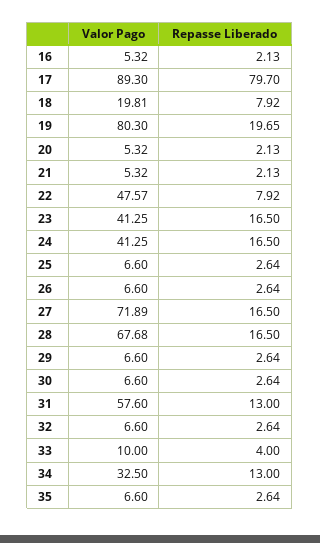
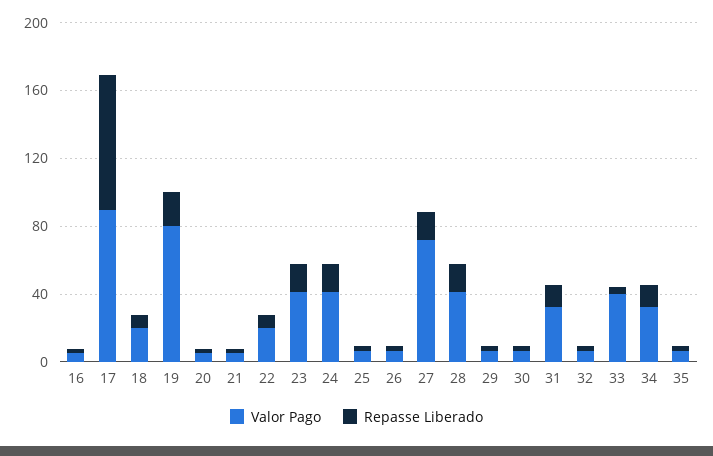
  {
    "Valor Pago": {
      "16": 5.32,
      "17": 89.3,
      "18": 19.81,
      "19": 80.3,
      "20": 5.32,
      "21": 5.32,
-     "22": 47.57,
+     "22": 20,
      "23": 41.25,
      "24": 41.25,
      "25": 6.6,
      "26": 6.6,
      "27": 71.89,
-     "28": 67.68,
+     "28": 40,
      "29": 6.6,
      "30": 6.6,
-     "31": 57.6,
+     "31": 30,
      "32": 6.6,
-     "33": 10,
+     "33": 40,
      "34": 32.5,
      "35": 6.6
    },
    "Repasse Liberado": {
      "16": 2.13,
      "17": 79.7,
      "18": 7.92,
      "19": 19.65,
      "20": 2.13,
      "21": 2.13,
      "22": 7.92,
      "23": 16.5,
      "24": 16.5,
      "25": 2.64,
      "26": 2.64,
      "27": 16.5,
      "28": 16.5,
      "29": 2.64,
      "30": 2.64,
      "31": 13,
      "32": 2.64,
      "33": 4,
      "34": 13,
      "35": 2.64
    }
  }

